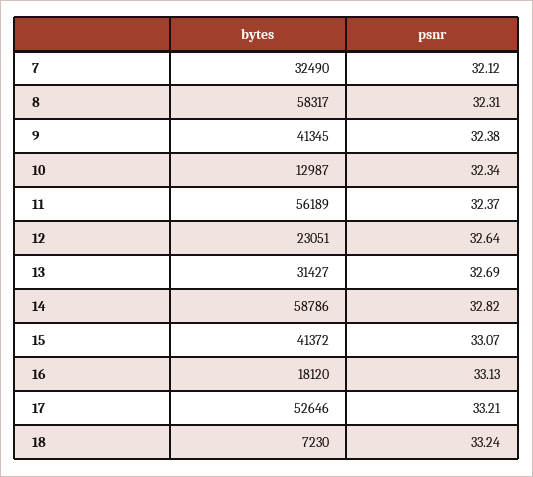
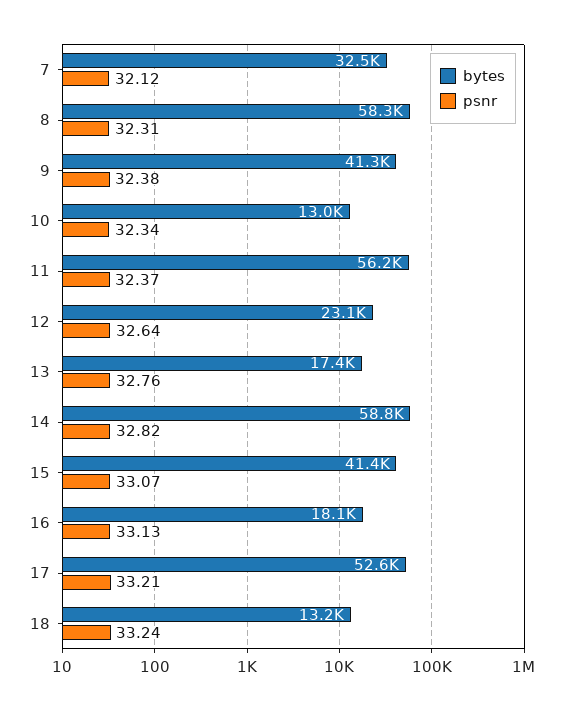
  {
    "bytes": {
      "7": 32490,
      "8": 58317,
      "9": 41345,
      "10": 12987,
      "11": 56189,
      "12": 23051,
-     "13": 31427,
+     "13": 17400,
      "14": 58786,
      "15": 41372,
      "16": 18120,
      "17": 52646,
-     "18": 7230
+     "18": 13200
    },
    "psnr": {
      "7": 32.12,
      "8": 32.31,
      "9": 32.38,
      "10": 32.34,
      "11": 32.37,
      "12": 32.64,
-     "13": 32.69,
+     "13": 32.76,
      "14": 32.82,
      "15": 33.07,
      "16": 33.13,
      "17": 33.21,
      "18": 33.24
    }
  }

